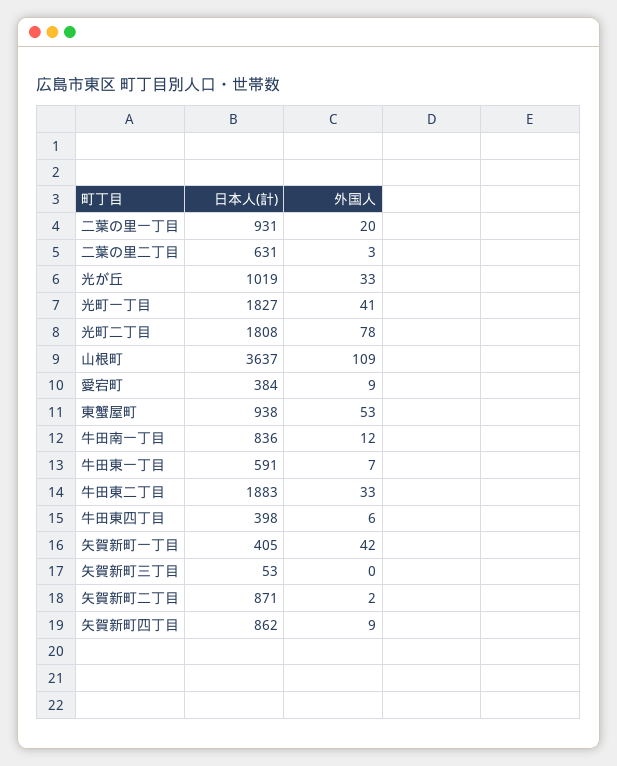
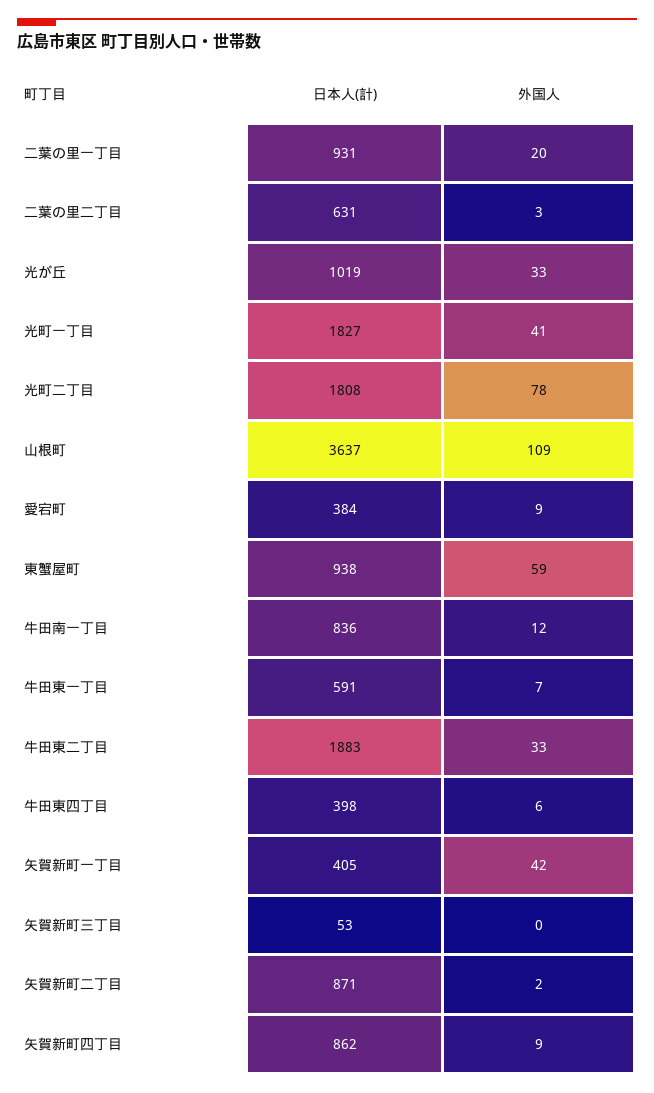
  {
    "日本人(計)": {
      "二葉の里一丁目": 931,
      "二葉の里二丁目": 631,
      "光が丘": 1019,
      "光町一丁目": 1827,
      "光町二丁目": 1808,
      "山根町": 3637,
      "愛宕町": 384,
      "東蟹屋町": 938,
      "牛田南一丁目": 836,
      "牛田東一丁目": 591,
      "牛田東二丁目": 1883,
      "牛田東四丁目": 398,
      "矢賀新町一丁目": 405,
      "矢賀新町三丁目": 53,
      "矢賀新町二丁目": 871,
      "矢賀新町四丁目": 862
    },
    "外国人": {
      "二葉の里一丁目": 20,
      "二葉の里二丁目": 3,
      "光が丘": 33,
      "光町一丁目": 41,
      "光町二丁目": 78,
      "山根町": 109,
      "愛宕町": 9,
-     "東蟹屋町": 53,
+     "東蟹屋町": 59,
      "牛田南一丁目": 12,
      "牛田東一丁目": 7,
      "牛田東二丁目": 33,
      "牛田東四丁目": 6,
      "矢賀新町一丁目": 42,
      "矢賀新町三丁目": 0,
      "矢賀新町二丁目": 2,
      "矢賀新町四丁目": 9
    }
  }

